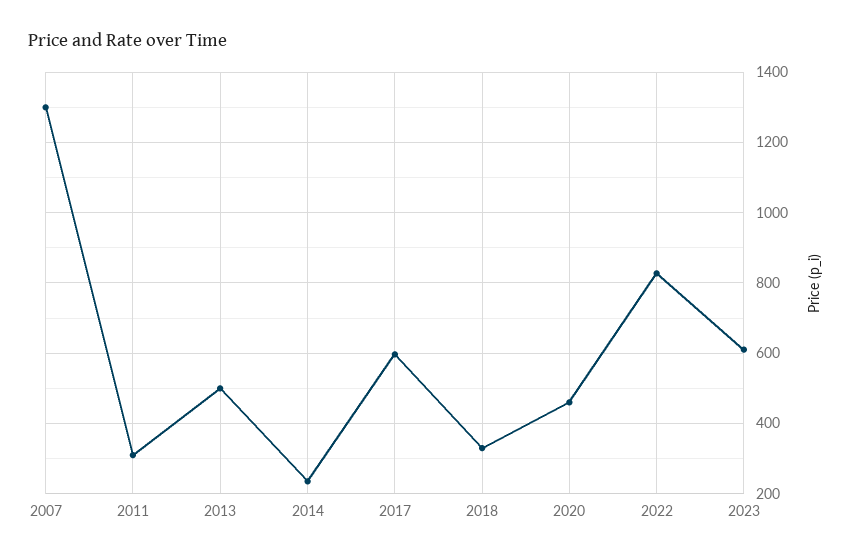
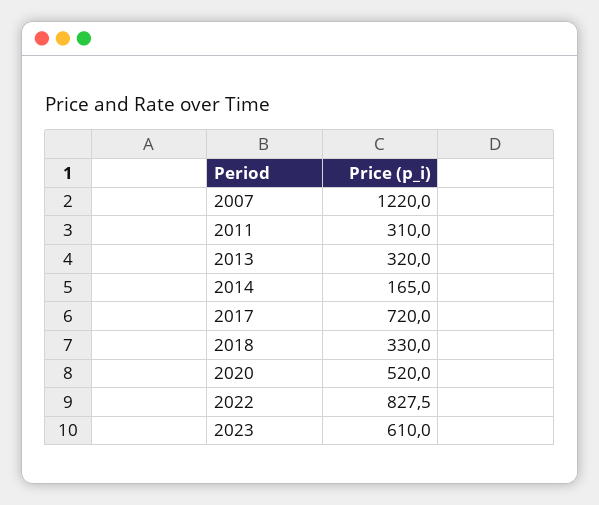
  {
-   "2007": 1300,
+   "2007": 1220,
    "2011": 310,
-   "2013": 500,
+   "2013": 320,
-   "2014": 240,
+   "2014": 165,
-   "2017": 600,
+   "2017": 720,
    "2018": 330,
-   "2020": 460,
+   "2020": 520,
    "2022": 827.5,
    "2023": 610
  }

